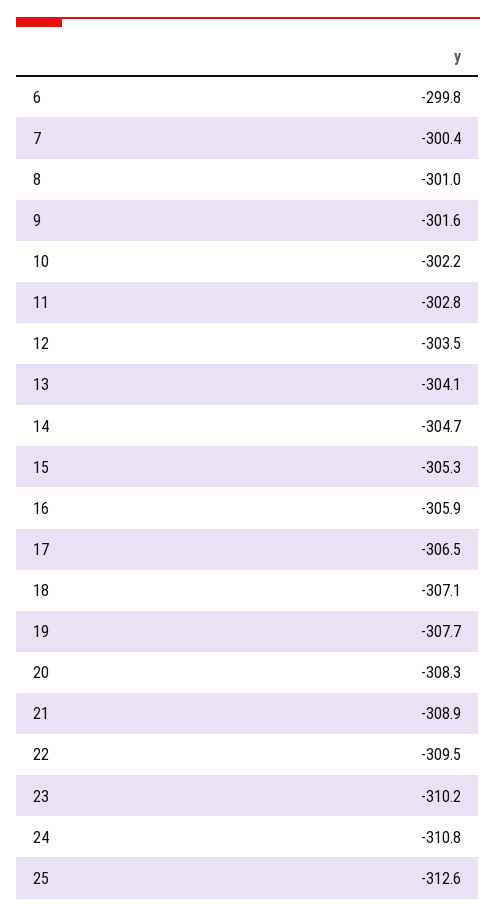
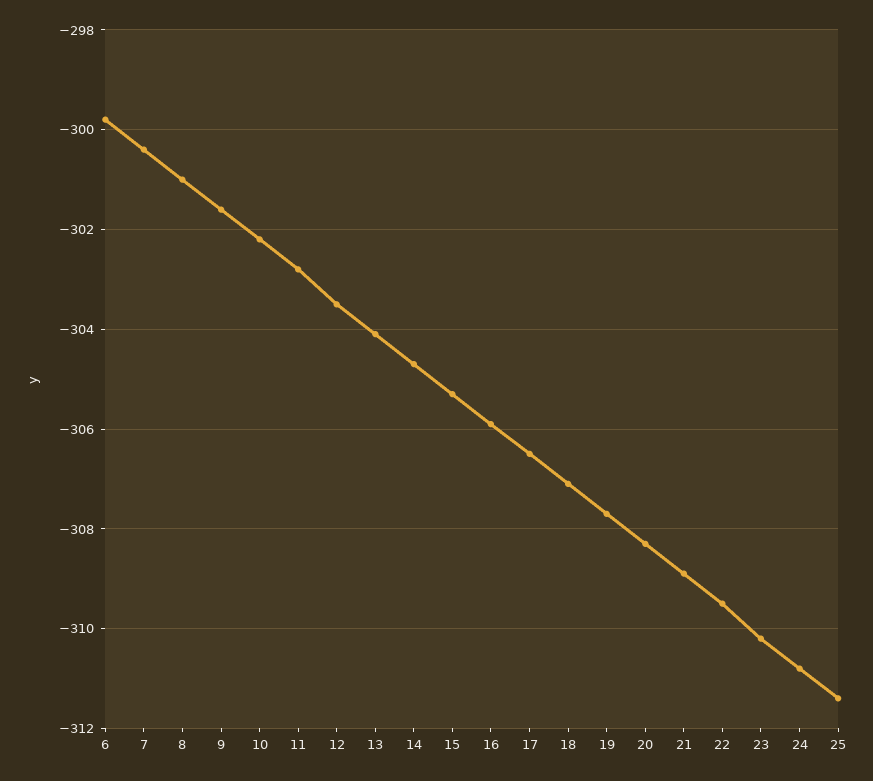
  {
    "6": -299.8,
    "7": -300.4,
    "8": -301,
    "9": -301.6,
    "10": -302.2,
    "11": -302.8,
    "12": -303.5,
    "13": -304.1,
    "14": -304.7,
    "15": -305.3,
    "16": -305.9,
    "17": -306.5,
    "18": -307.1,
    "19": -307.7,
    "20": -308.3,
    "21": -308.9,
    "22": -309.5,
    "23": -310.2,
    "24": -310.8,
-   "25": -312.6
+   "25": -311.5
  }

